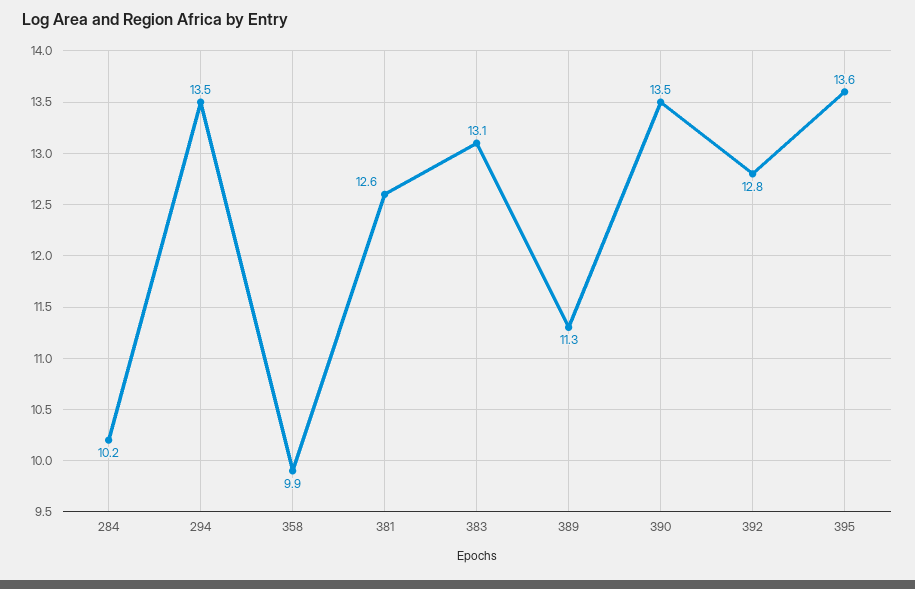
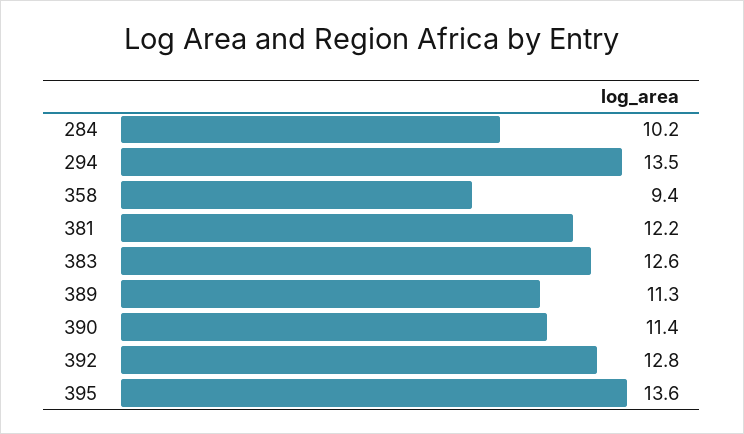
  {
    "284": 10.2,
    "294": 13.5,
-   "358": 9.9,
+   "358": 9.4,
-   "381": 12.6,
+   "381": 12.2,
-   "383": 13.1,
+   "383": 12.6,
    "389": 11.3,
-   "390": 13.5,
+   "390": 11.4,
    "392": 12.8,
    "395": 13.6
  }

